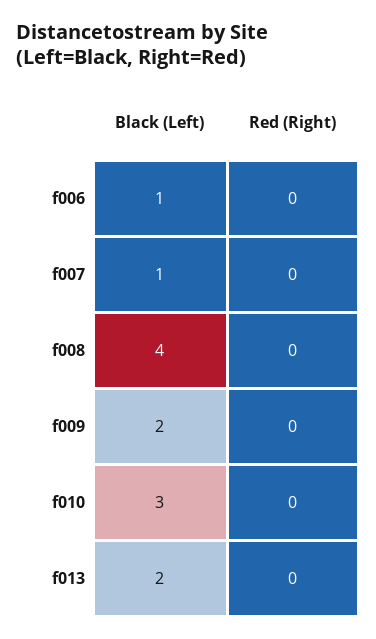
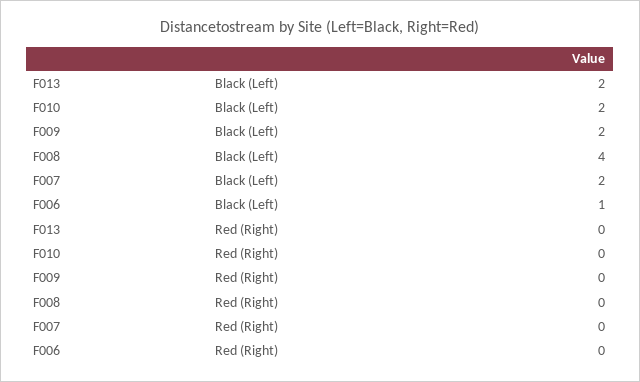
  {
    "Black (Left)": {
      "f006": 1,
-     "f007": 1,
+     "f007": 2,
      "f008": 4,
      "f009": 2,
-     "f010": 3,
+     "f010": 2,
      "f013": 2
    },
    "Red (Right)": {
      "f006": 0,
      "f007": 0,
      "f008": 0,
      "f009": 0,
      "f010": 0,
      "f013": 0
    }
  }

